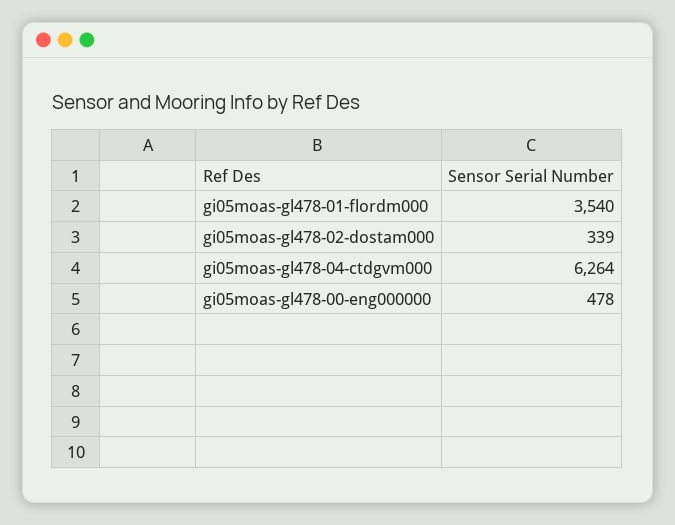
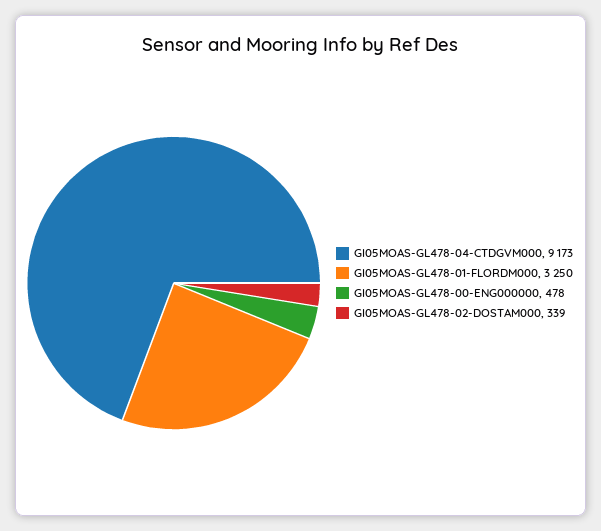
  {
-   "gi05moas-gl478-01-flordm000": 3540,
+   "gi05moas-gl478-01-flordm000": 3250,
    "gi05moas-gl478-02-dostam000": 339,
-   "gi05moas-gl478-04-ctdgvm000": 6264,
+   "gi05moas-gl478-04-ctdgvm000": 9173,
    "gi05moas-gl478-00-eng000000": 478
  }

